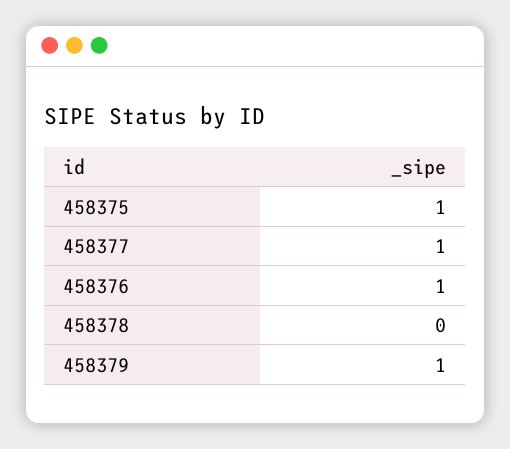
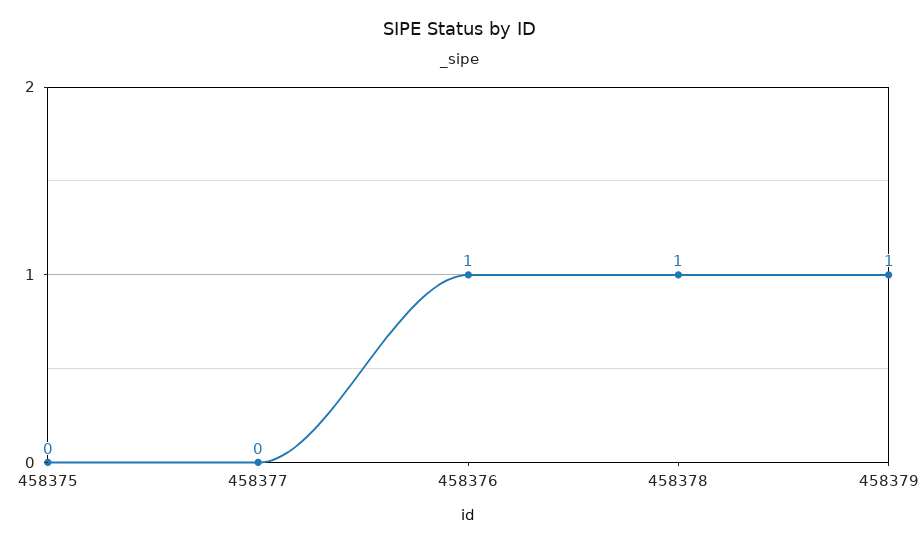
  {
-   "458375": 1,
+   "458375": 0,
-   "458377": 1,
+   "458377": 0,
    "458376": 1,
-   "458378": 0,
+   "458378": 1,
    "458379": 1
  }

